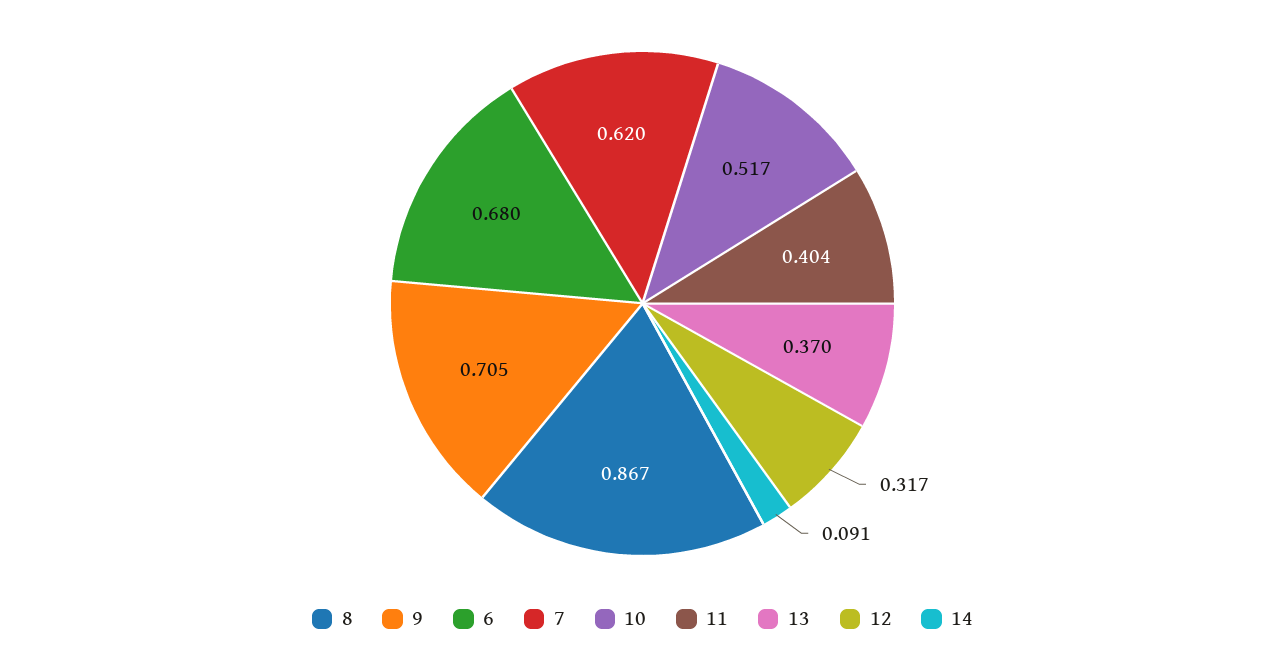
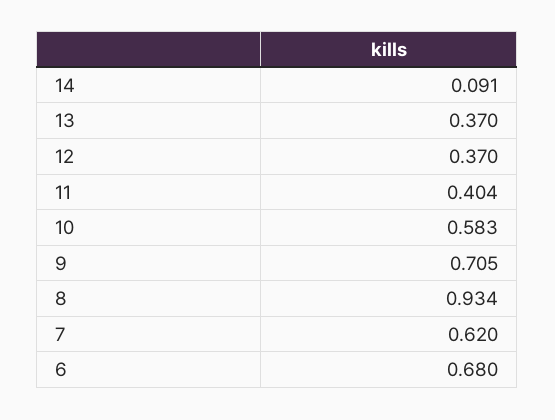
  {
-   "8": 0.867,
+   "8": 0.934,
    "9": 0.705,
    "6": 0.68,
    "7": 0.62,
-   "10": 0.517,
+   "10": 0.583,
    "11": 0.404,
    "13": 0.37,
-   "12": 0.317,
+   "12": 0.37,
    "14": 0.091
  }

